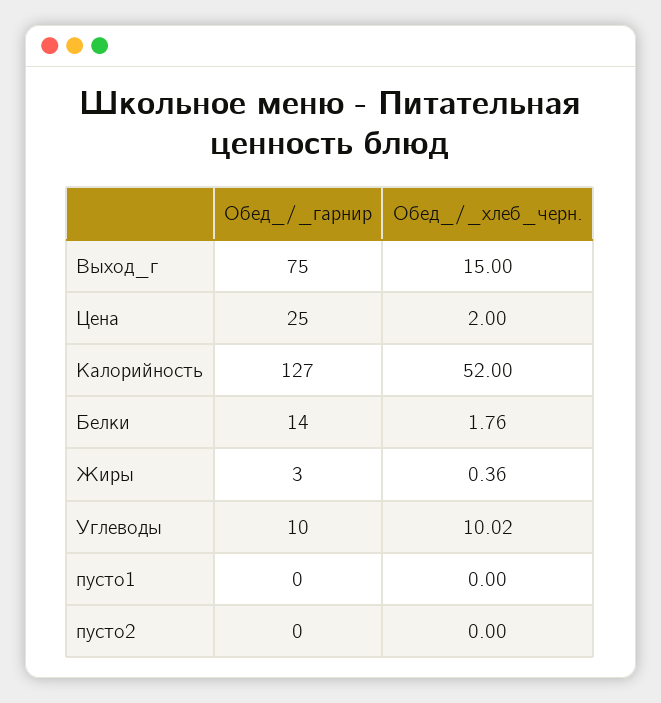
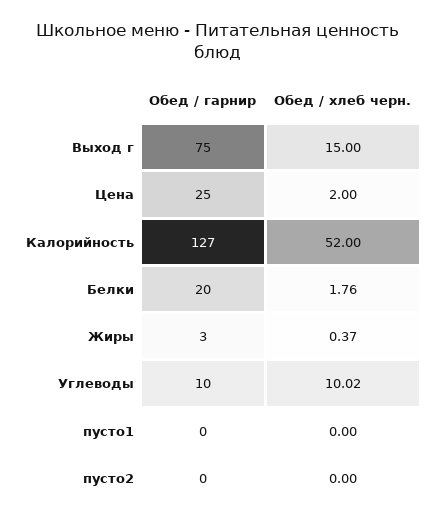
  {
    "Обед_/_гарнир": {
      "Выход_г": 75,
      "Цена": 25,
      "Калорийность": 127,
-     "Белки": 14,
+     "Белки": 20,
      "Жиры": 3,
      "Углеводы": 10,
      "пусто1": 0,
      "пусто2": 0
    },
    "Обед_/_хлеб_черн.": {
      "Выход_г": 15,
      "Цена": 2,
      "Калорийность": 52,
      "Белки": 1.76,
-     "Жиры": 0.36,
+     "Жиры": 0.37,
      "Углеводы": 10.02,
      "пусто1": 0,
      "пусто2": 0
    }
  }

